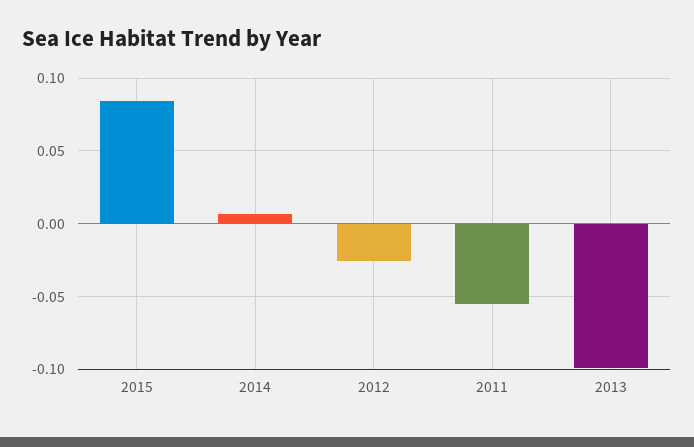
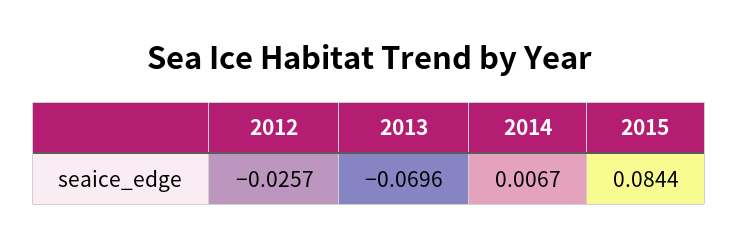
  {
    "2015": 0.0844,
    "2014": 0.0067,
    "2012": -0.0257,
-   "2011": -0.055,
-   "2013": -0.1
+   "2013": -0.0696
  }

